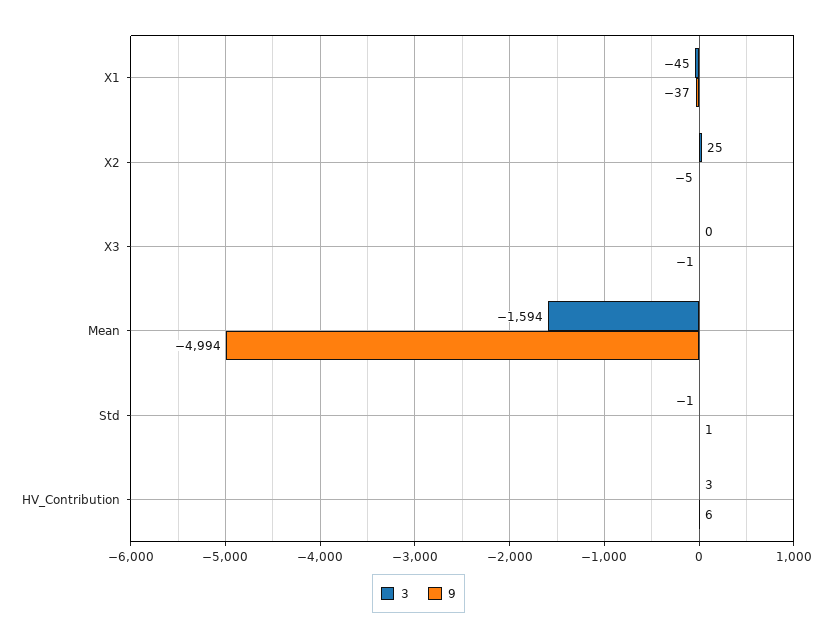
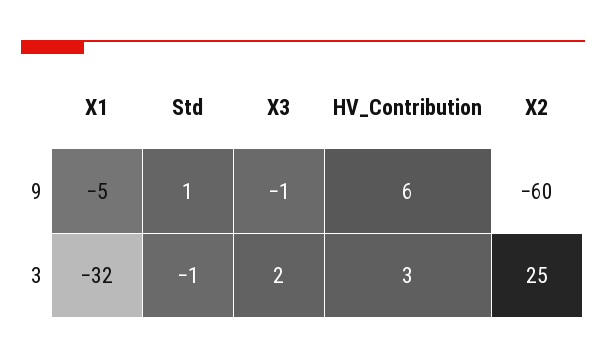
  {
    "3": {
-     "X1": -45,
+     "X1": -32,
      "X2": 25,
-     "X3": 0,
+     "X3": 2,
-     "Mean": -1594,
      "Std": -1,
      "HV_Contribution": 3
    },
    "9": {
-     "X1": -37,
+     "X1": -5,
-     "X2": -5,
+     "X2": -60,
      "X3": -1,
-     "Mean": -4994,
      "Std": 1,
      "HV_Contribution": 6
    }
  }

